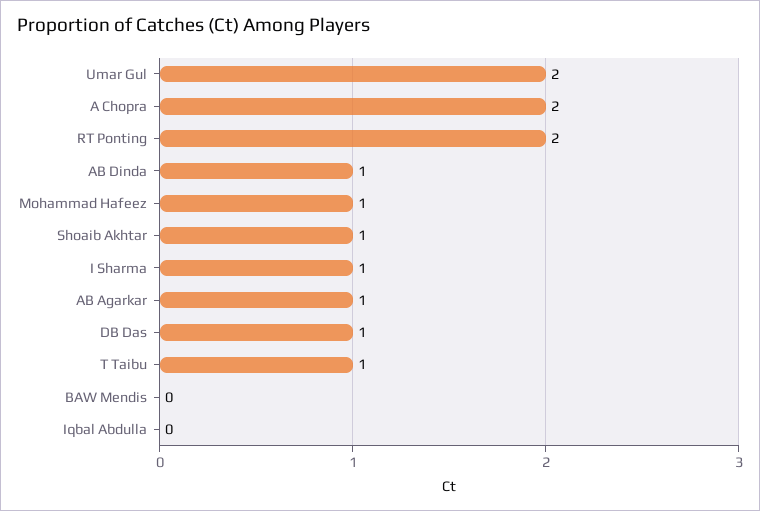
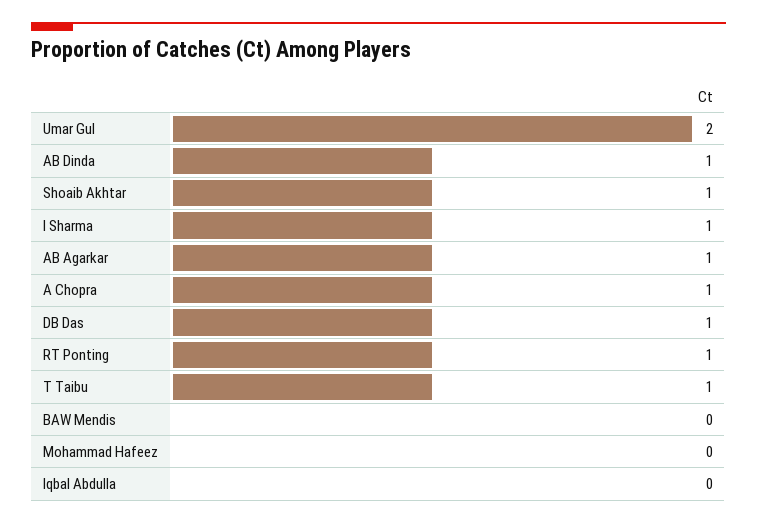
  {
    "Umar Gul": 2,
-   "A Chopra": 2,
+   "A Chopra": 1,
-   "RT Ponting": 2,
+   "RT Ponting": 1,
    "AB Dinda": 1,
-   "Mohammad Hafeez": 1,
+   "Mohammad Hafeez": 0,
    "Shoaib Akhtar": 1,
    "I Sharma": 1,
    "AB Agarkar": 1,
    "DB Das": 1,
    "T Taibu": 1,
    "BAW Mendis": 0,
    "Iqbal Abdulla": 0
  }

